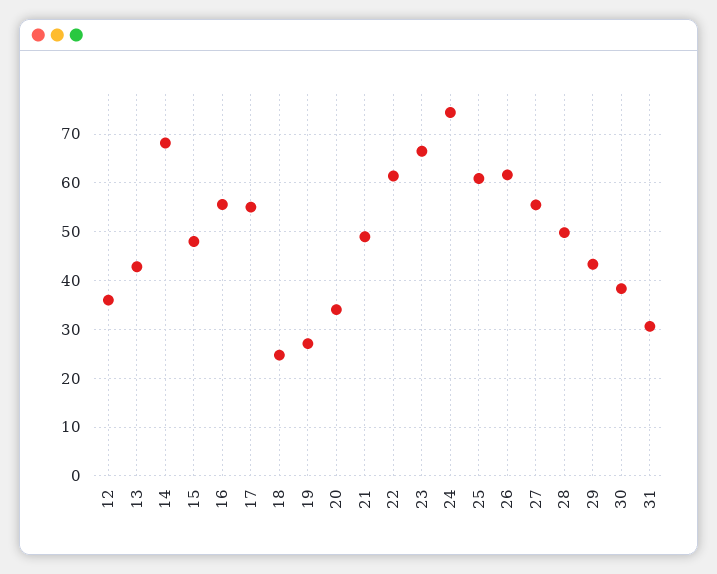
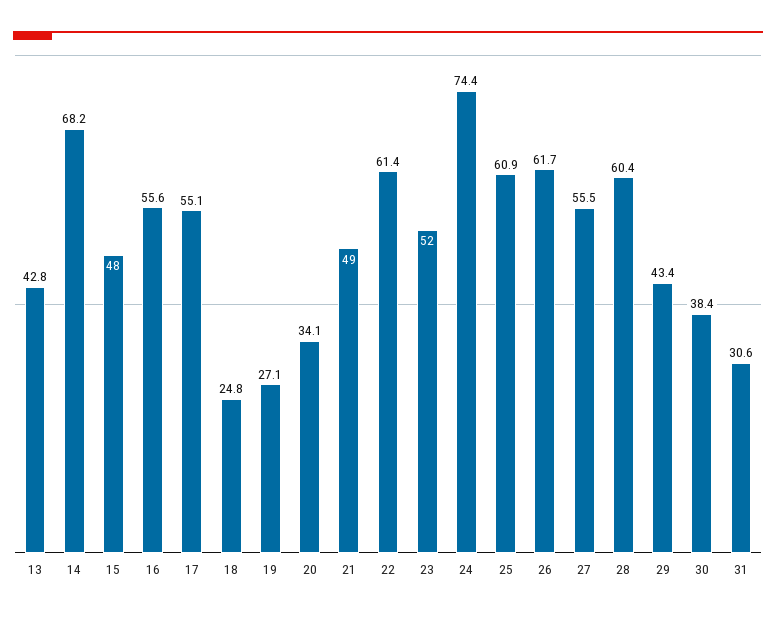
  {
-   "12": 36,
    "13": 42.8,
    "14": 68.2,
    "15": 48,
    "16": 55.6,
    "17": 55.1,
    "18": 24.8,
    "19": 27.1,
    "20": 34.1,
    "21": 49,
    "22": 61.4,
-   "23": 66,
+   "23": 52,
    "24": 74.4,
    "25": 60.9,
    "26": 61.7,
    "27": 55.5,
-   "28": 50,
+   "28": 60.4,
    "29": 43.4,
    "30": 38.4,
    "31": 30.6
  }

